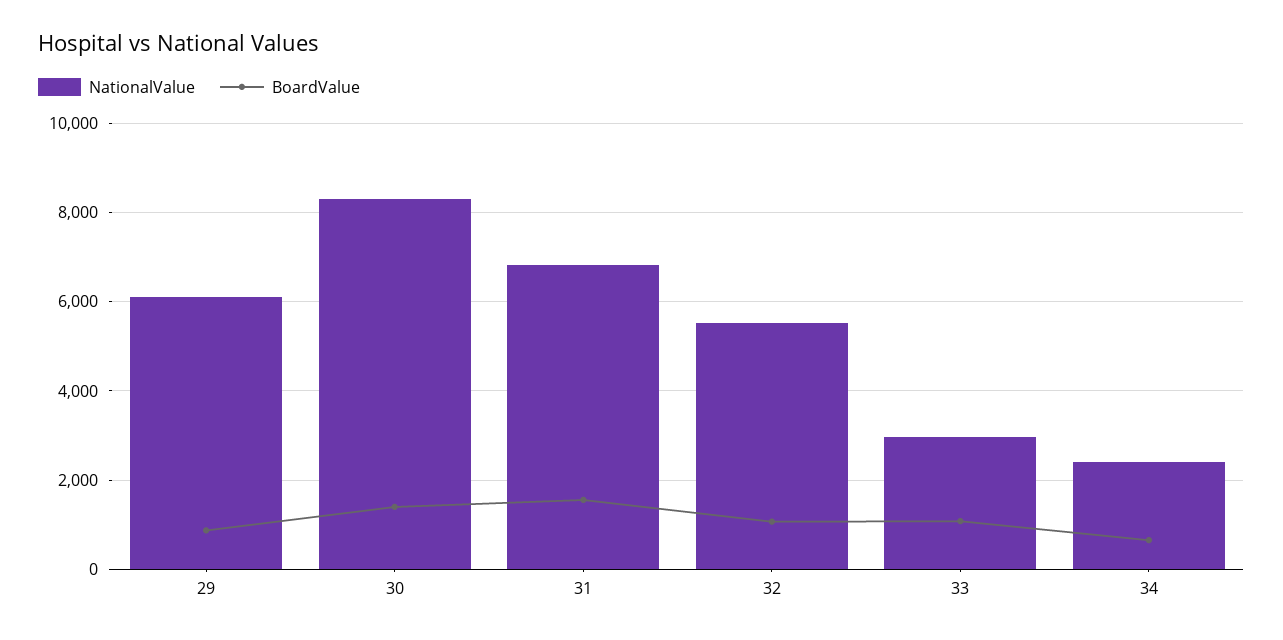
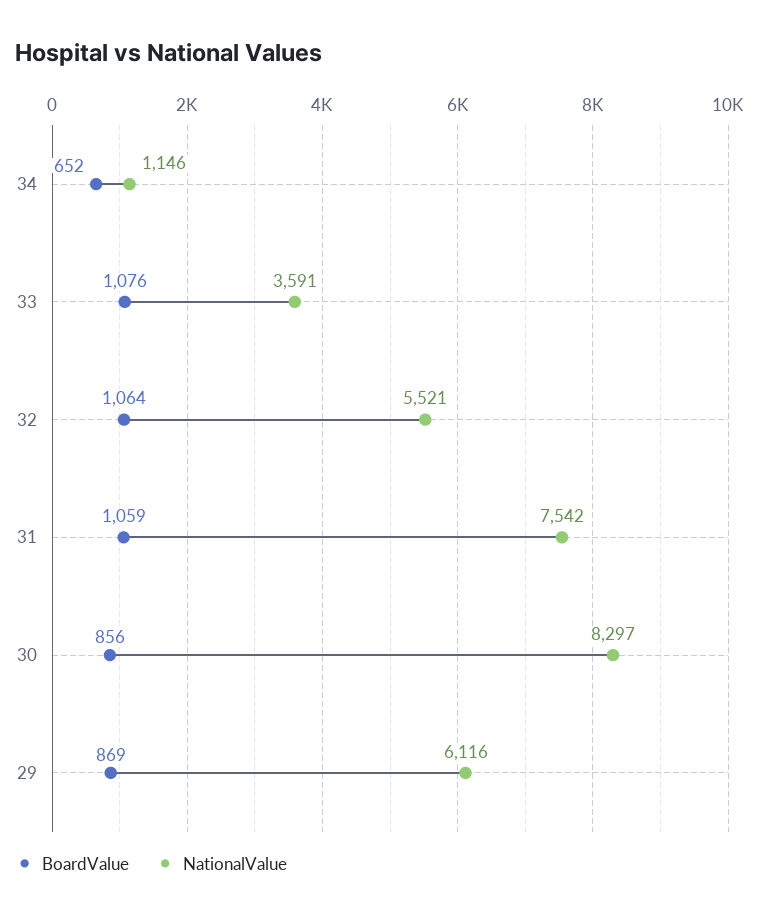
  {
    "NationalValue": {
      "29": 6116,
      "30": 8297,
-     "31": 6800,
+     "31": 7542,
      "32": 5521,
-     "33": 3000,
+     "33": 3591,
-     "34": 2400
+     "34": 1146
    },
    "BoardValue": {
      "29": 869,
-     "30": 1400,
+     "30": 856,
-     "31": 1600,
+     "31": 1059,
      "32": 1064,
      "33": 1076,
      "34": 652
    }
  }

